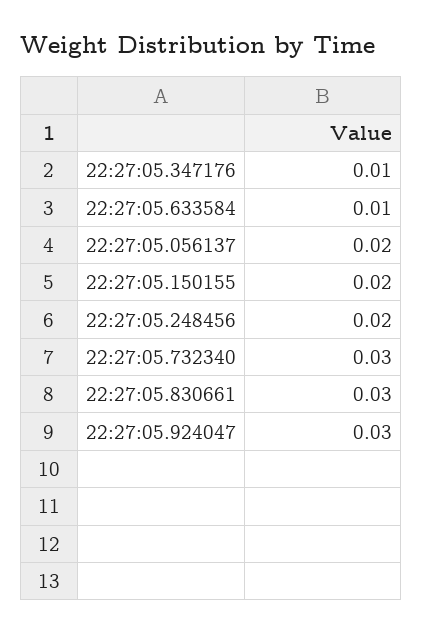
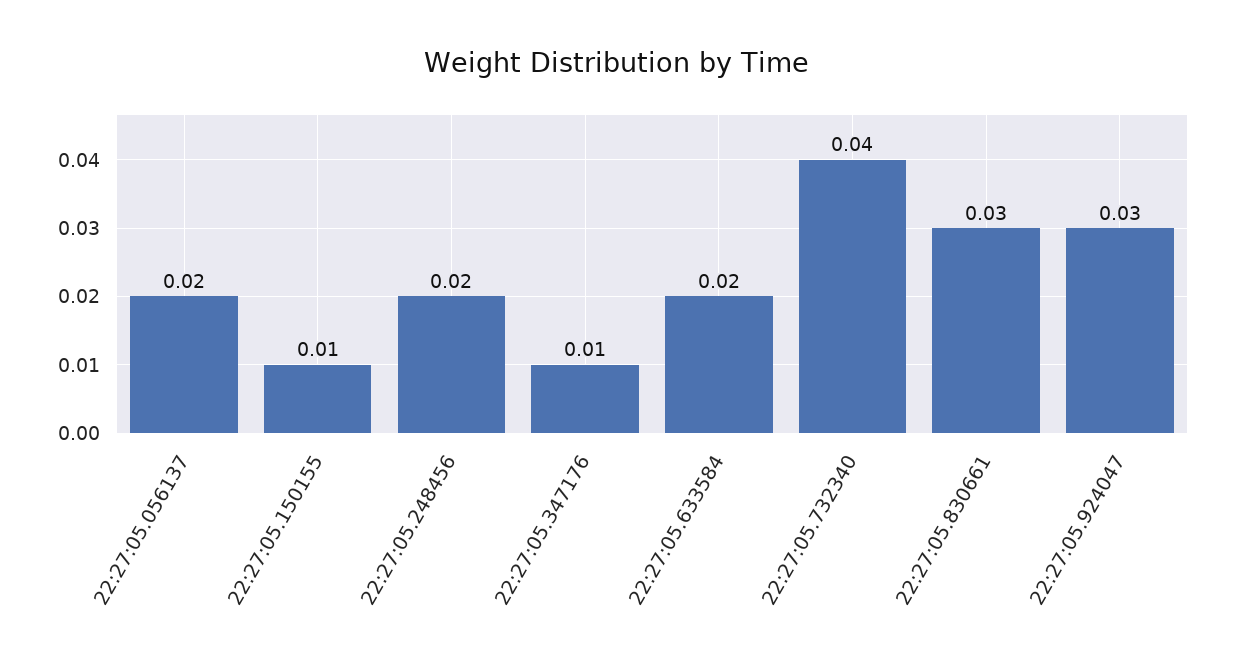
  {
    "22:27:05.347176": 0.01,
-   "22:27:05.633584": 0.01,
+   "22:27:05.633584": 0.02,
    "22:27:05.056137": 0.02,
-   "22:27:05.150155": 0.02,
+   "22:27:05.150155": 0.01,
    "22:27:05.248456": 0.02,
-   "22:27:05.732340": 0.03,
+   "22:27:05.732340": 0.04,
    "22:27:05.830661": 0.03,
    "22:27:05.924047": 0.03
  }

